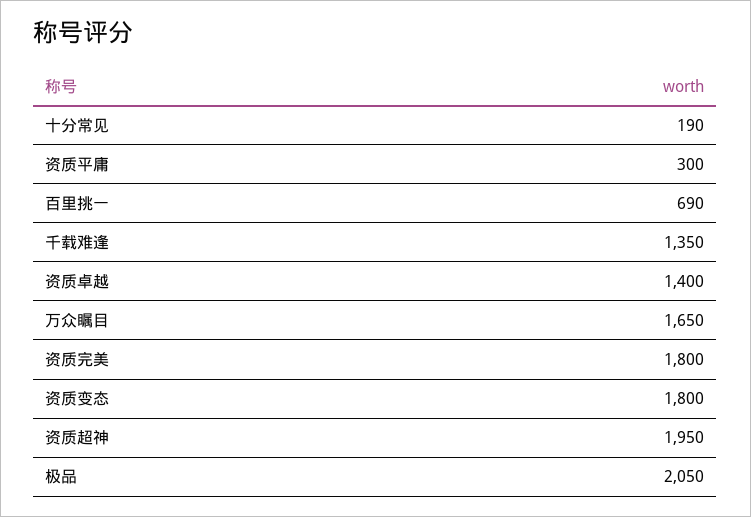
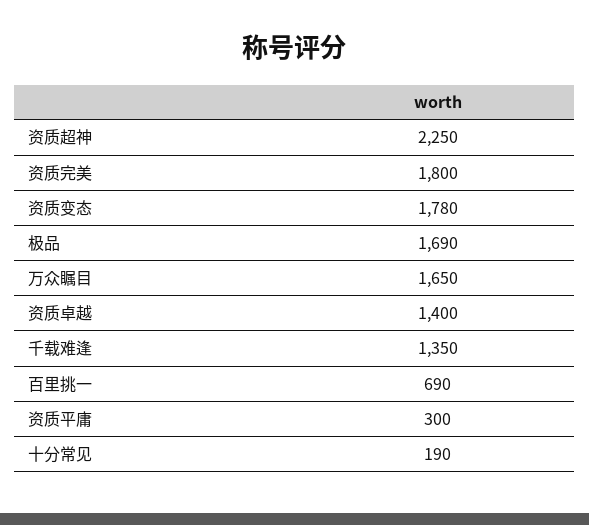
  {
    "十分常见": 190,
    "资质平庸": 300,
    "百里挑一": 690,
    "千载难逢": 1350,
    "资质卓越": 1400,
    "万众瞩目": 1650,
    "资质完美": 1800,
-   "资质变态": 1800,
+   "资质变态": 1780,
-   "资质超神": 1950,
+   "资质超神": 2250,
-   "极品": 2050
+   "极品": 1690
  }

